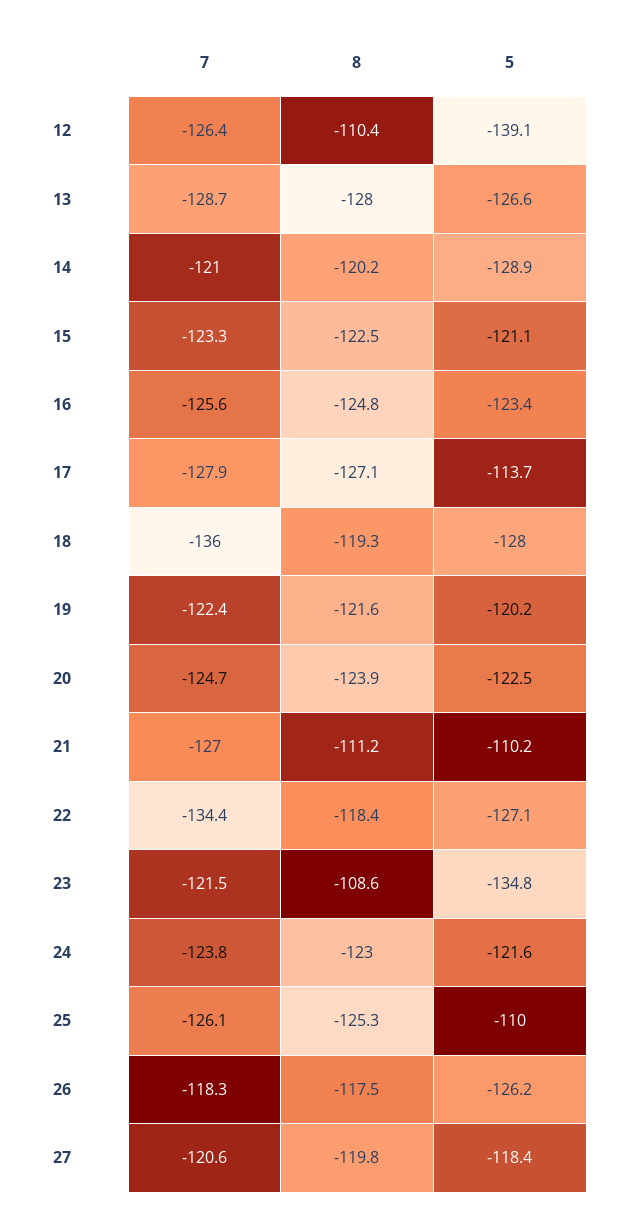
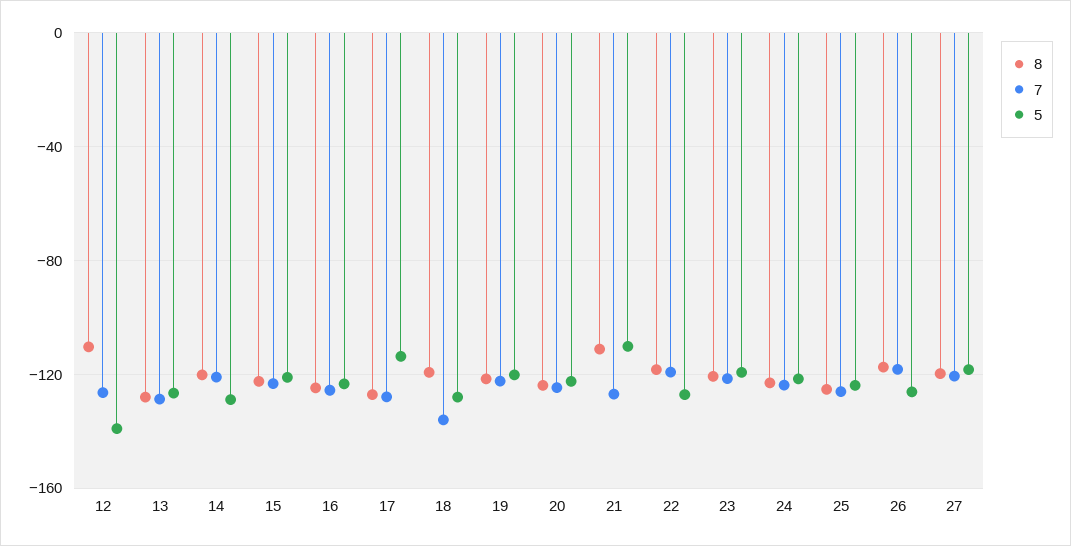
  {
    "7": {
      "12": -126.4,
      "13": -128.7,
      "14": -121,
      "15": -123.3,
      "16": -125.6,
      "17": -127.9,
      "18": -136,
      "19": -122.4,
      "20": -124.7,
      "21": -127,
-     "22": -134.4,
+     "22": -120,
      "23": -121.5,
      "24": -123.8,
      "25": -126.1,
      "26": -118.3,
      "27": -120.6
    },
    "8": {
      "12": -110.4,
      "13": -128,
      "14": -120.2,
      "15": -122.5,
      "16": -124.8,
      "17": -127.1,
      "18": -119.3,
      "19": -121.6,
      "20": -123.9,
      "21": -111.2,
      "22": -118.4,
-     "23": -108.6,
+     "23": -120,
      "24": -123,
      "25": -125.3,
      "26": -117.5,
      "27": -119.8
    },
    "5": {
      "12": -139.1,
      "13": -126.6,
      "14": -128.9,
      "15": -121.1,
      "16": -123.4,
      "17": -113.7,
      "18": -128,
      "19": -120.2,
      "20": -122.5,
      "21": -110.2,
      "22": -127.1,
-     "23": -134.8,
+     "23": -120,
      "24": -121.6,
-     "25": -110,
+     "25": -125,
      "26": -126.2,
      "27": -118.4
    }
  }

